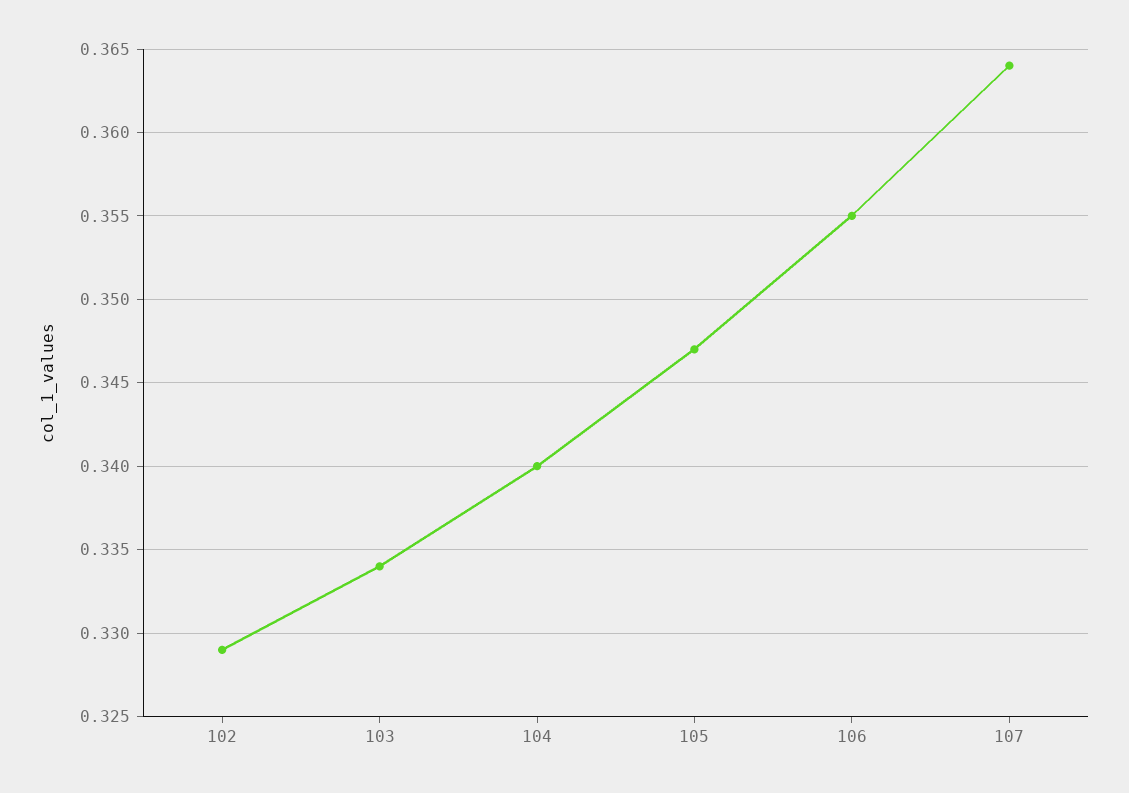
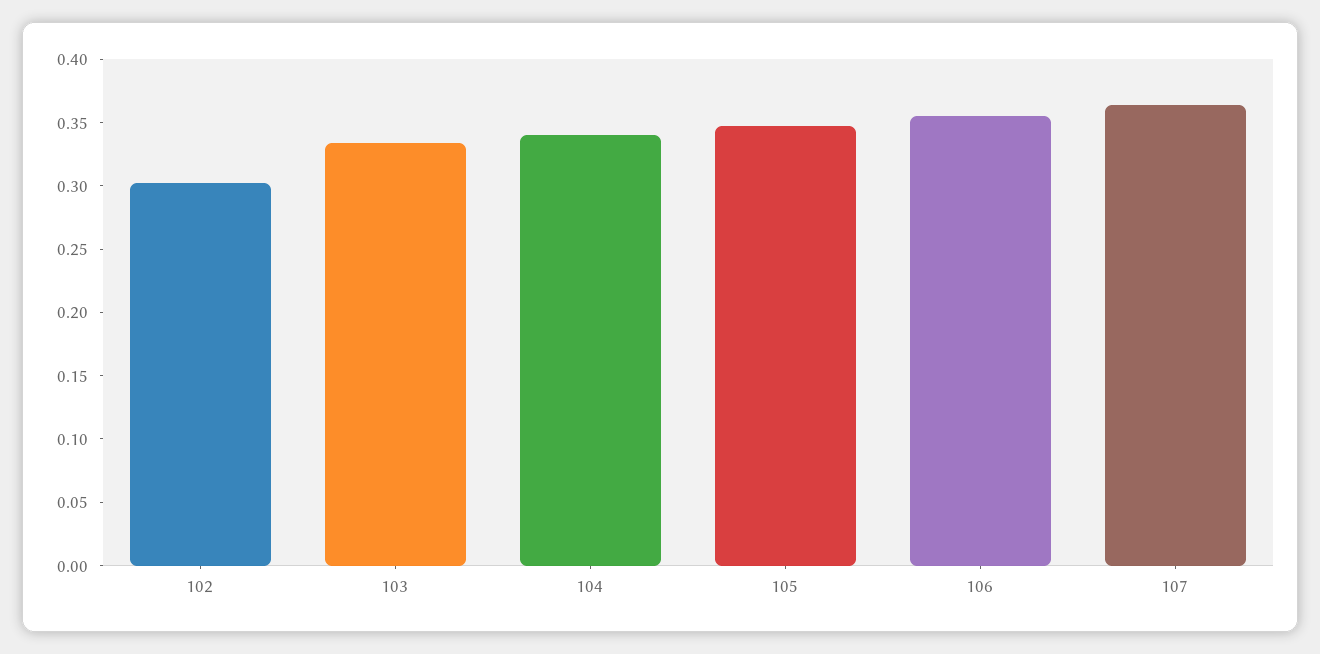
  {
-   "102": 0.329,
+   "102": 0.3,
    "103": 0.334,
    "104": 0.34,
    "105": 0.347,
    "106": 0.355,
    "107": 0.364
  }

